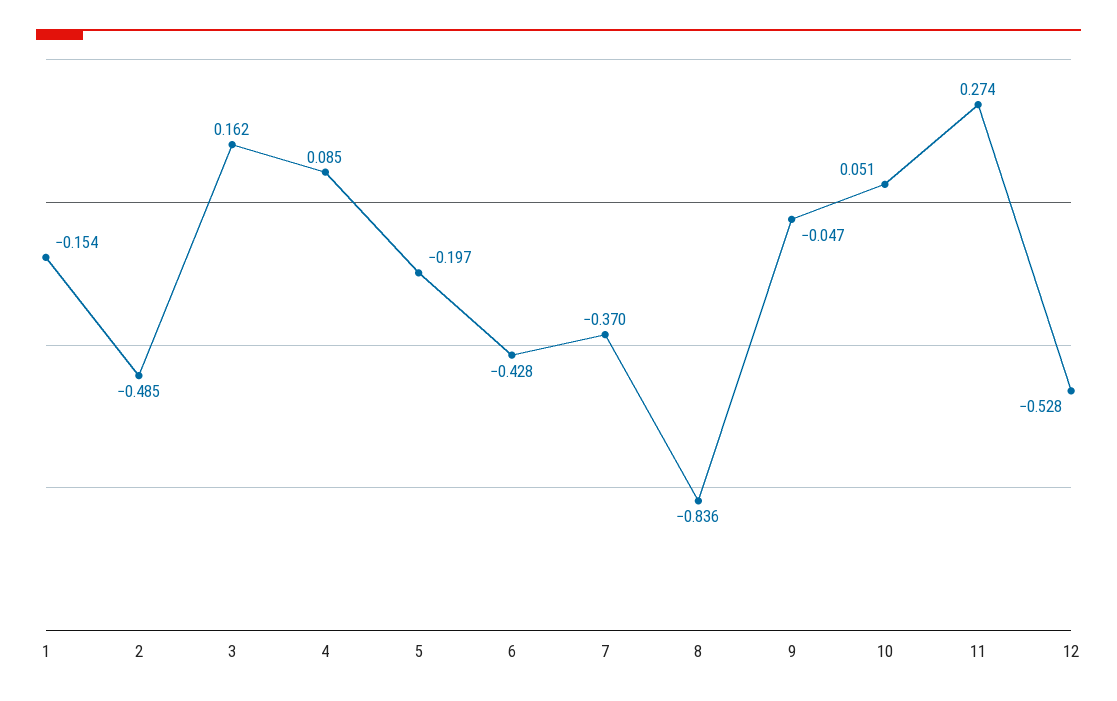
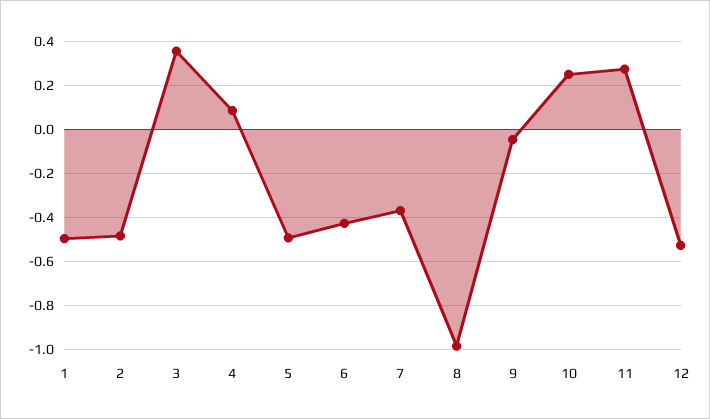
  {
-   "1": -0.154,
+   "1": -0.5,
    "2": -0.485,
-   "3": 0.162,
+   "3": 0.35,
    "4": 0.085,
-   "5": -0.197,
+   "5": -0.5,
    "6": -0.428,
    "7": -0.37,
-   "8": -0.836,
+   "8": -1,
    "9": -0.047,
-   "10": 0.051,
+   "10": 0.25,
    "11": 0.274,
    "12": -0.528
  }

